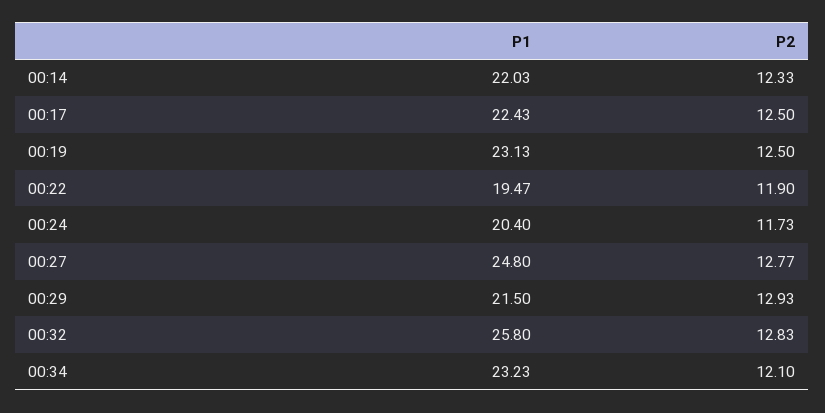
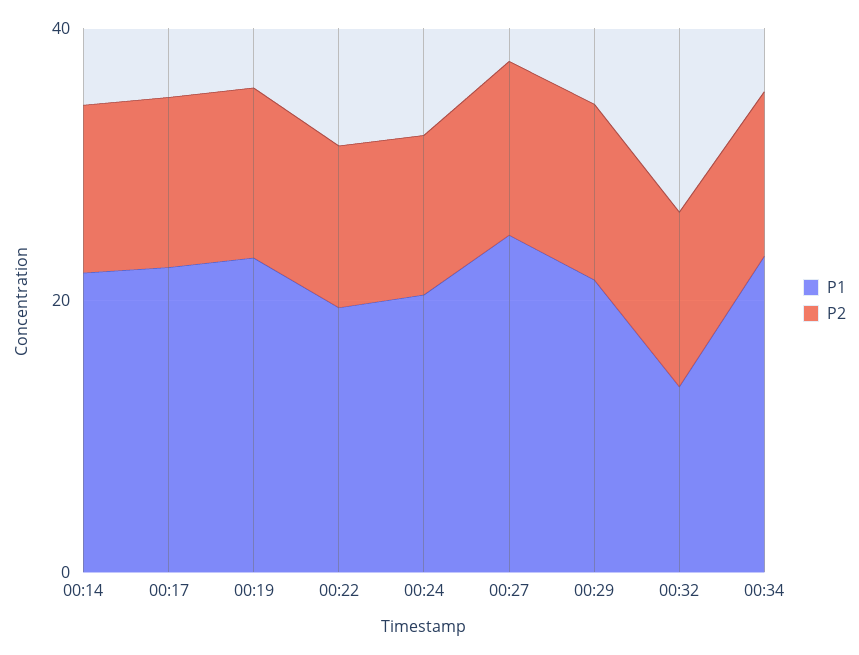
  {
    "P1": {
      "00:14": 22.03,
      "00:17": 22.43,
      "00:19": 23.13,
      "00:22": 19.47,
      "00:24": 20.4,
      "00:27": 24.8,
      "00:29": 21.5,
-     "00:32": 25.8,
+     "00:32": 15,
      "00:34": 23.23
    },
    "P2": {
      "00:14": 12.33,
      "00:17": 12.5,
      "00:19": 12.5,
      "00:22": 11.9,
      "00:24": 11.73,
      "00:27": 12.77,
      "00:29": 12.93,
      "00:32": 12.83,
      "00:34": 12.1
    }
  }

